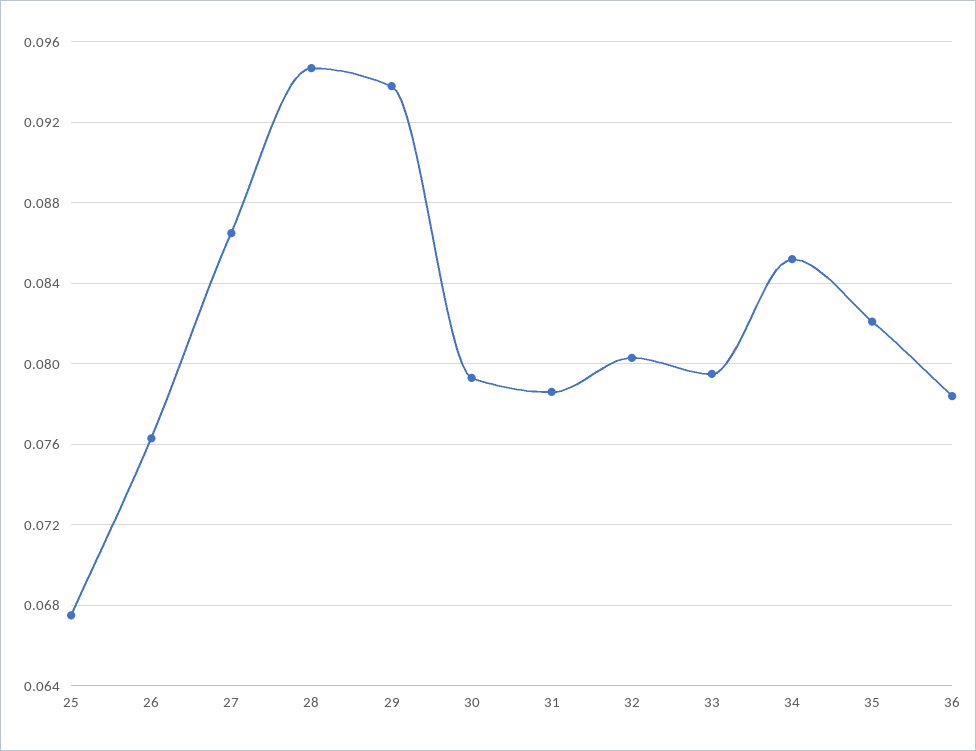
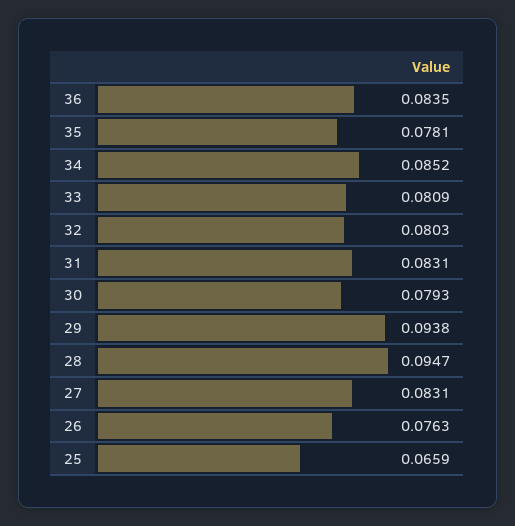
  {
-   "25": 0.0675,
+   "25": 0.0659,
    "26": 0.0763,
-   "27": 0.0865,
+   "27": 0.0831,
    "28": 0.0947,
    "29": 0.0938,
    "30": 0.0793,
-   "31": 0.0785,
+   "31": 0.0831,
    "32": 0.0803,
-   "33": 0.0795,
+   "33": 0.0809,
    "34": 0.0852,
-   "35": 0.082,
+   "35": 0.0781,
-   "36": 0.0785
+   "36": 0.0835
  }

